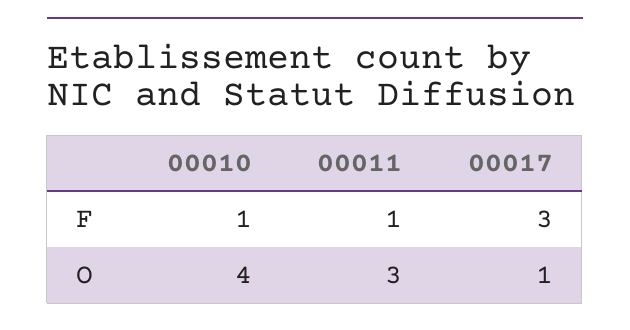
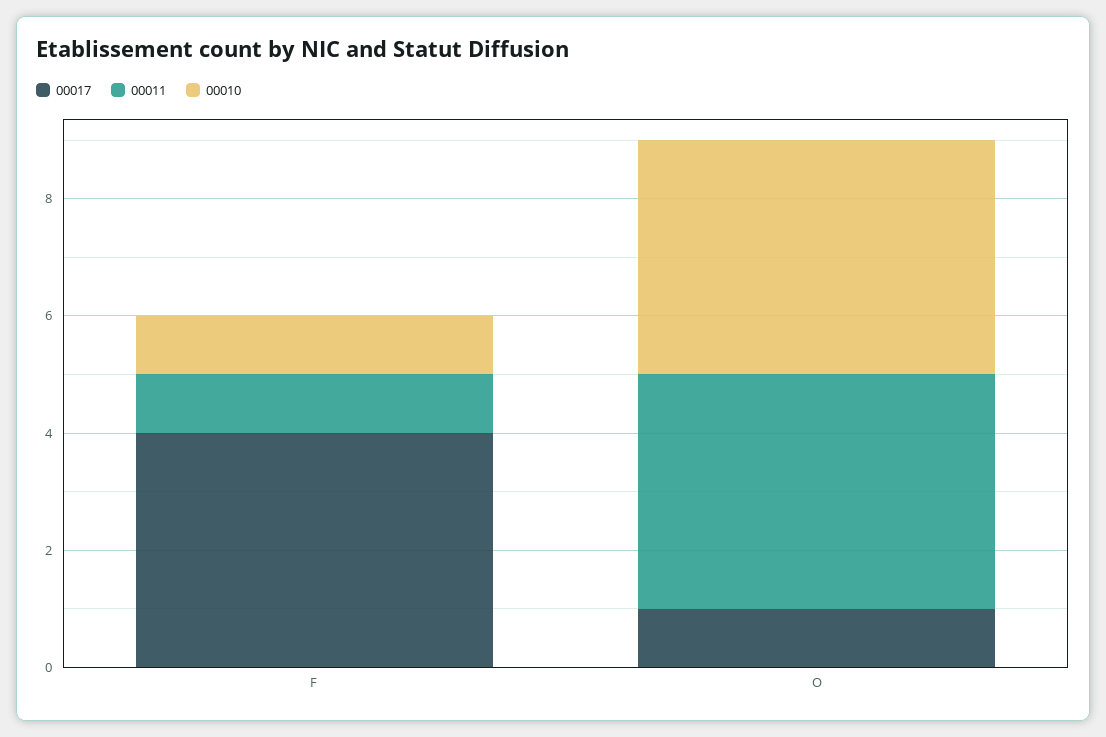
  {
    "00010": {
      "F": 1,
      "O": 4
    },
    "00011": {
      "F": 1,
-     "O": 3
+     "O": 4
    },
    "00017": {
-     "F": 3,
+     "F": 4,
      "O": 1
    }
  }

